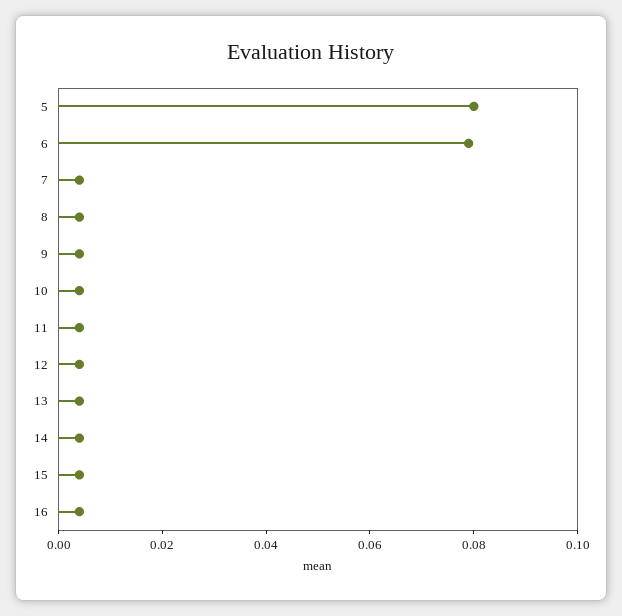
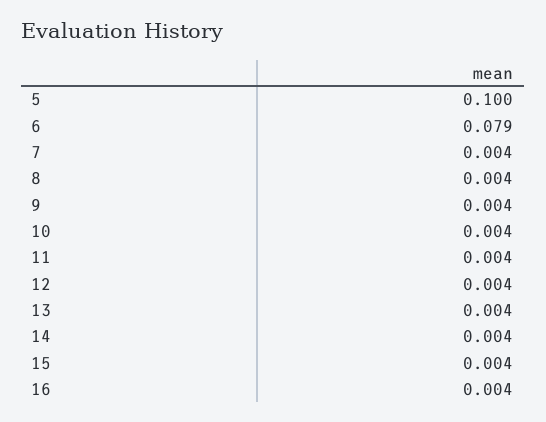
  {
-   "5": 0.08,
+   "5": 0.1,
    "6": 0.079,
    "7": 0.004,
    "8": 0.004,
    "9": 0.004,
    "10": 0.004,
    "11": 0.004,
    "12": 0.004,
    "13": 0.004,
    "14": 0.004,
    "15": 0.004,
    "16": 0.004
  }

